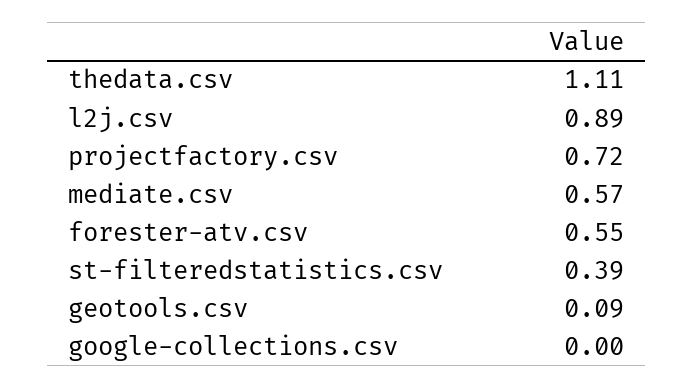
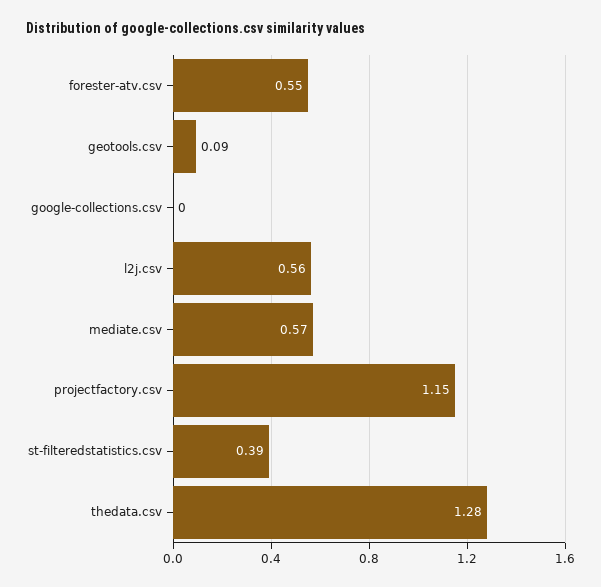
  {
-   "thedata.csv": 1.11,
+   "thedata.csv": 1.28,
-   "l2j.csv": 0.89,
+   "l2j.csv": 0.56,
-   "projectfactory.csv": 0.72,
+   "projectfactory.csv": 1.15,
    "mediate.csv": 0.57,
    "forester-atv.csv": 0.55,
    "st-filteredstatistics.csv": 0.39,
    "geotools.csv": 0.09,
    "google-collections.csv": 0
  }

